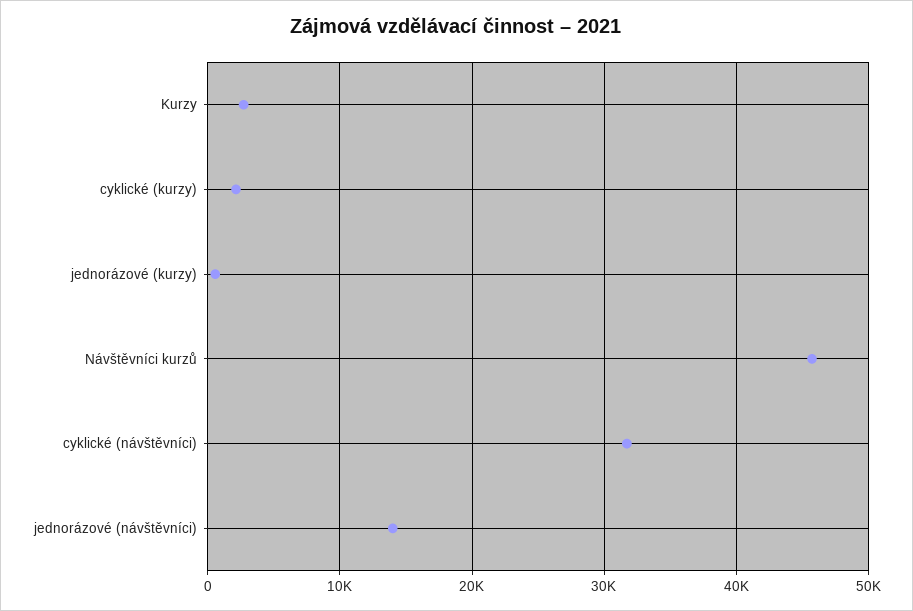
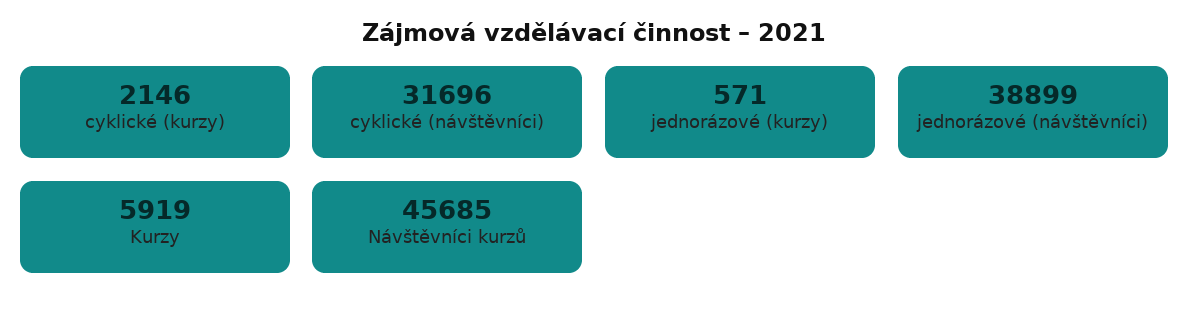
  {
-   "Kurzy": 3000,
+   "Kurzy": 5919,
    "cyklické (kurzy)": 2146,
    "jednorázové (kurzy)": 571,
    "Návštěvníci kurzů": 45685,
    "cyklické (návštěvníci)": 31696,
-   "jednorázové (návštěvníci)": 14000
+   "jednorázové (návštěvníci)": 38899
  }

